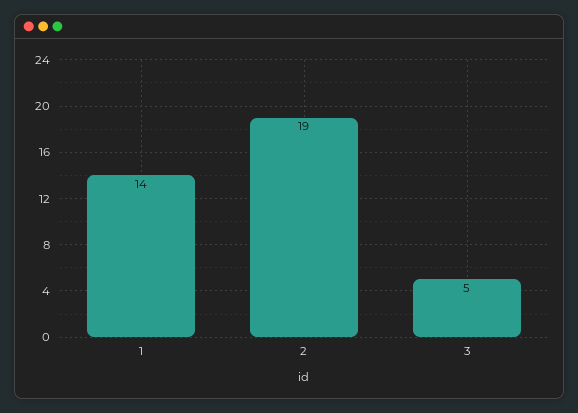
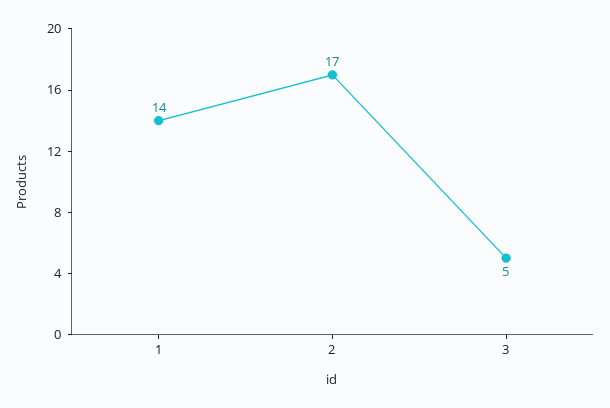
  {
    "1": 14,
-   "2": 19,
+   "2": 17,
    "3": 5
  }

